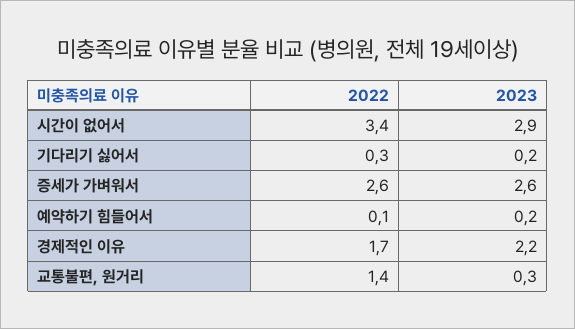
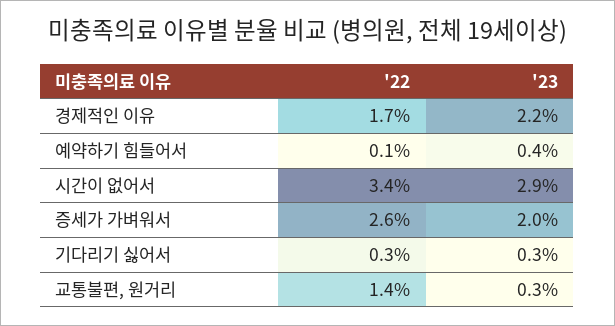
  {
    "2022": {
      "시간이 없어서": 3.4,
      "기다리기 싫어서": 0.3,
      "증세가 가벼워서": 2.6,
      "예약하기 힘들어서": 0.1,
      "경제적인 이유": 1.7,
      "교통불편, 원거리": 1.4
    },
    "2023": {
      "시간이 없어서": 2.9,
-     "기다리기 싫어서": 0.2,
+     "기다리기 싫어서": 0.3,
-     "증세가 가벼워서": 2.6,
+     "증세가 가벼워서": 2,
-     "예약하기 힘들어서": 0.2,
+     "예약하기 힘들어서": 0.4,
      "경제적인 이유": 2.2,
      "교통불편, 원거리": 0.3
    }
  }

